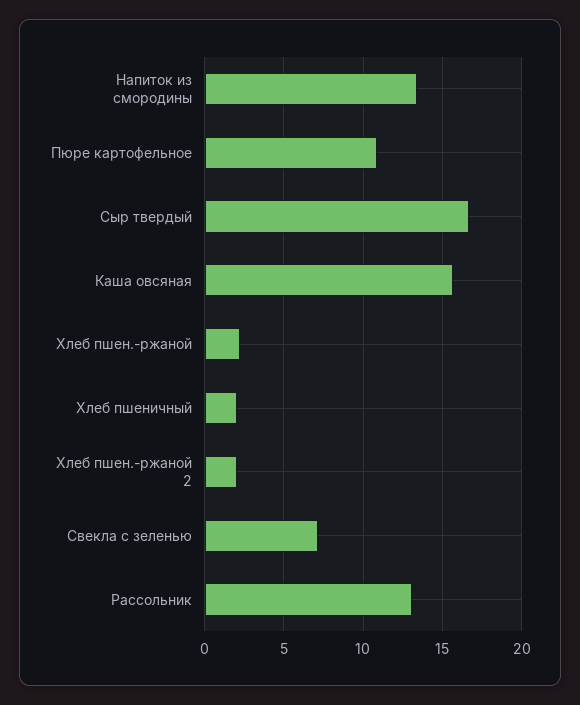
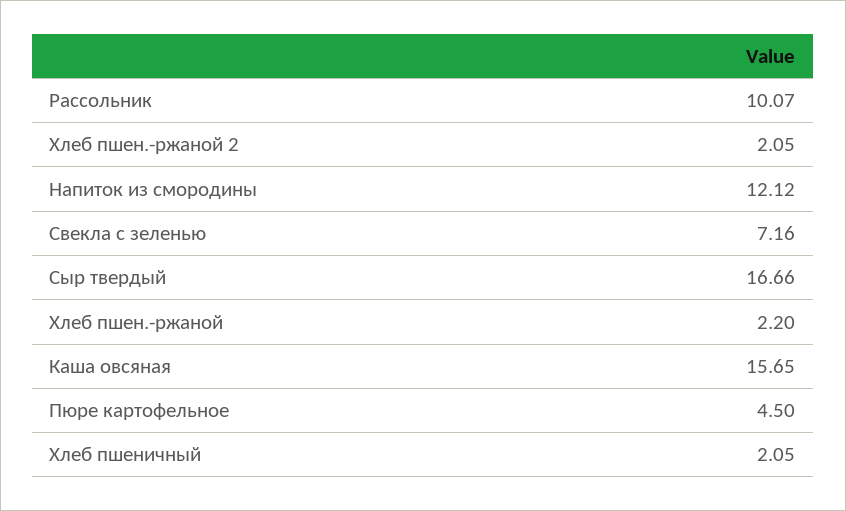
  {
-   "Напиток из смородины": 13.5,
+   "Напиток из смородины": 12.12,
-   "Пюре картофельное": 11,
+   "Пюре картофельное": 4.5,
    "Сыр твердый": 16.66,
    "Каша овсяная": 15.65,
    "Хлеб пшен.-ржаной": 2.2,
    "Хлеб пшеничный": 2.05,
    "Хлеб пшен.-ржаной 2": 2.05,
    "Свекла с зеленью": 7.16,
-   "Рассольник": 13
+   "Рассольник": 10.07
  }

